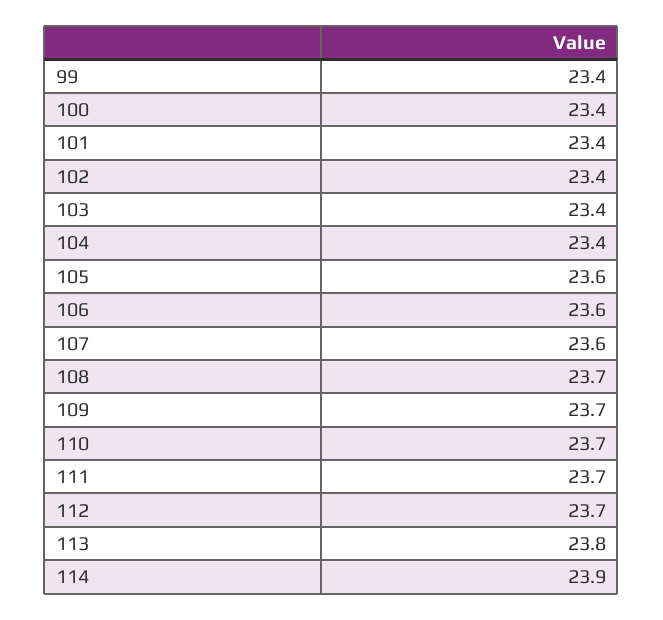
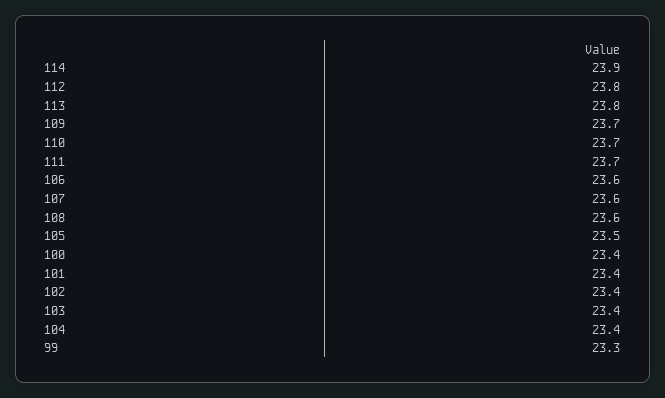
  {
-   "99": 23.4,
+   "99": 23.3,
    "100": 23.4,
    "101": 23.4,
    "102": 23.4,
    "103": 23.4,
    "104": 23.4,
-   "105": 23.6,
+   "105": 23.5,
    "106": 23.6,
    "107": 23.6,
-   "108": 23.7,
+   "108": 23.6,
    "109": 23.7,
    "110": 23.7,
    "111": 23.7,
-   "112": 23.7,
+   "112": 23.8,
    "113": 23.8,
    "114": 23.9
  }

